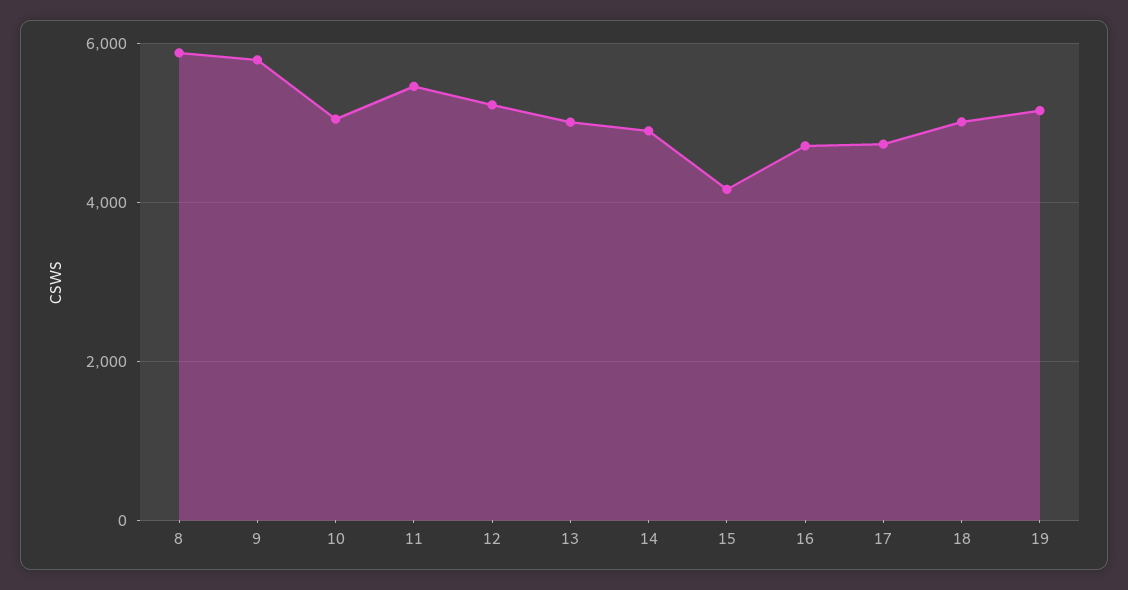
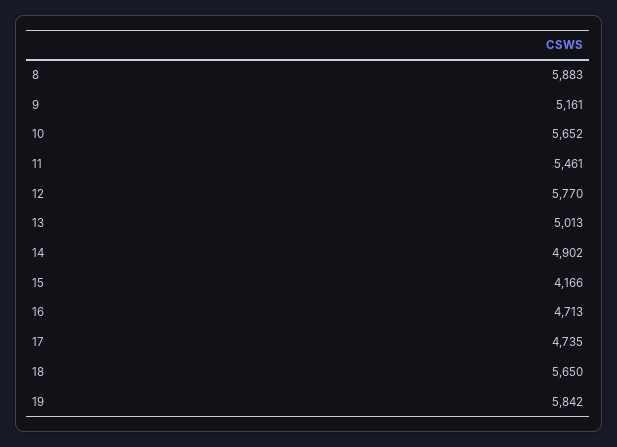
  {
    "8": 5883,
-   "9": 5800,
+   "9": 5161,
-   "10": 5000,
+   "10": 5652,
    "11": 5461,
-   "12": 5200,
+   "12": 5770,
    "13": 5013,
    "14": 4902,
    "15": 4166,
    "16": 4713,
    "17": 4735,
-   "18": 5000,
+   "18": 5650,
-   "19": 5200
+   "19": 5842
  }

